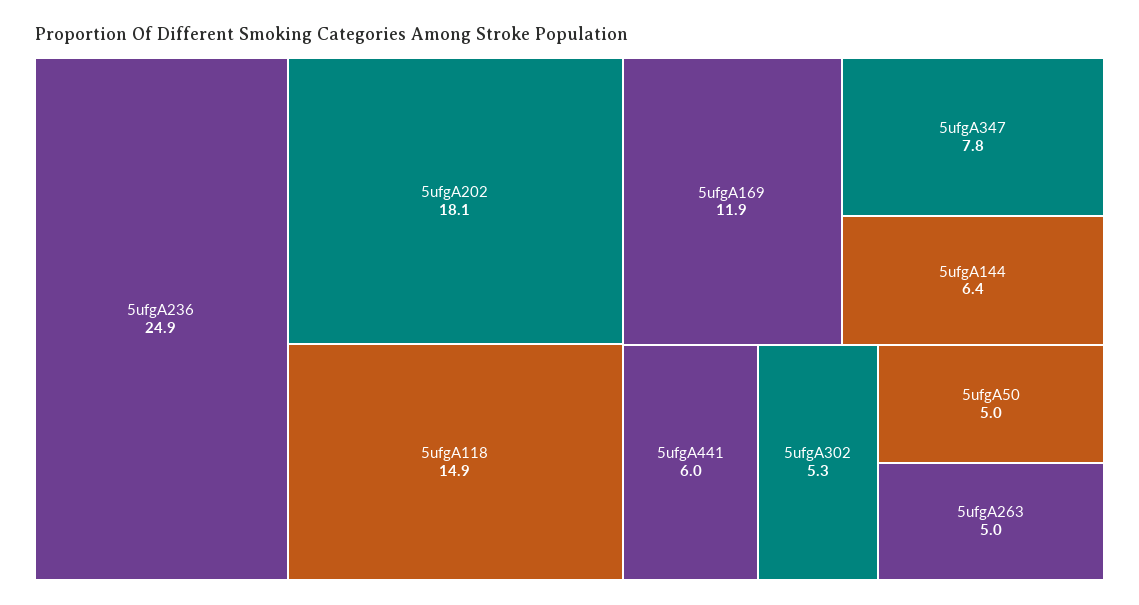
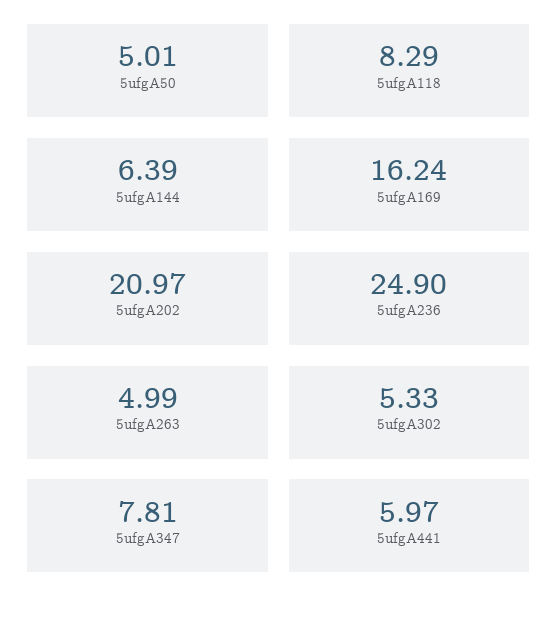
  {
    "5ufgA236": 24.9,
-   "5ufgA202": 18.1,
+   "5ufgA202": 20.97,
-   "5ufgA118": 14.9,
+   "5ufgA118": 8.29,
-   "5ufgA169": 11.9,
+   "5ufgA169": 16.24,
    "5ufgA347": 7.81,
    "5ufgA144": 6.39,
    "5ufgA441": 5.97,
    "5ufgA302": 5.33,
    "5ufgA50": 5.01,
    "5ufgA263": 4.99
  }

